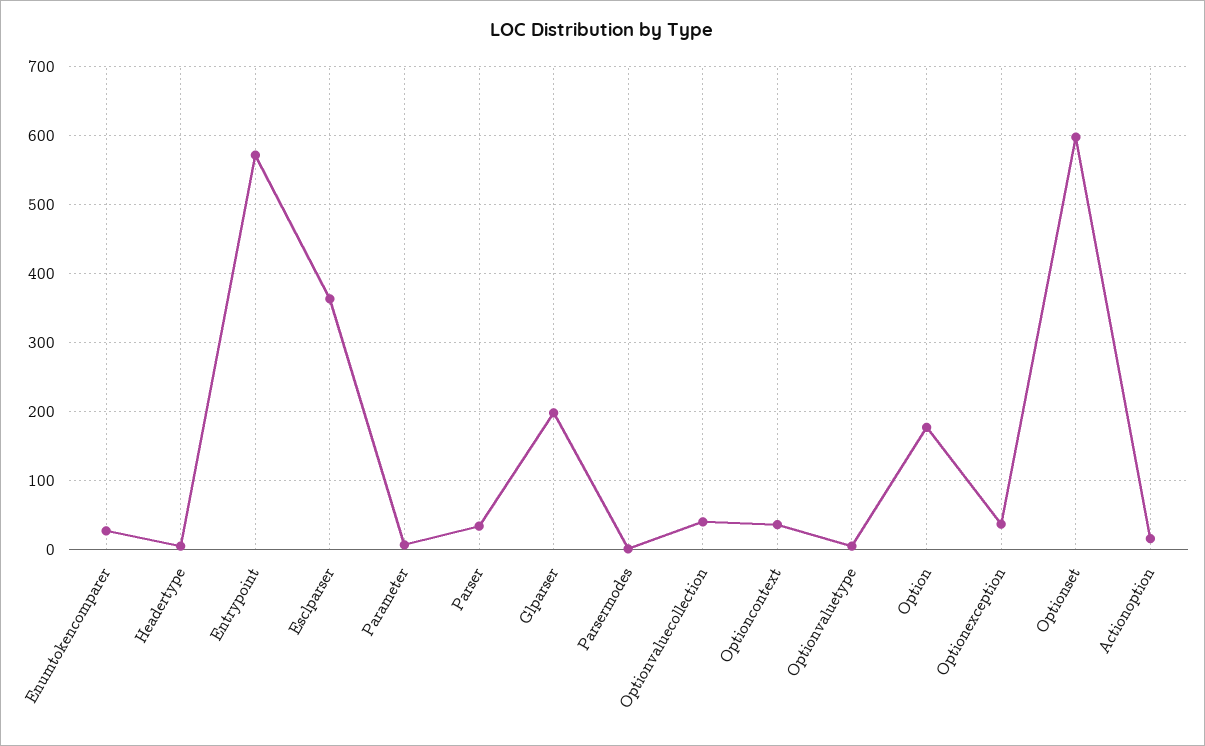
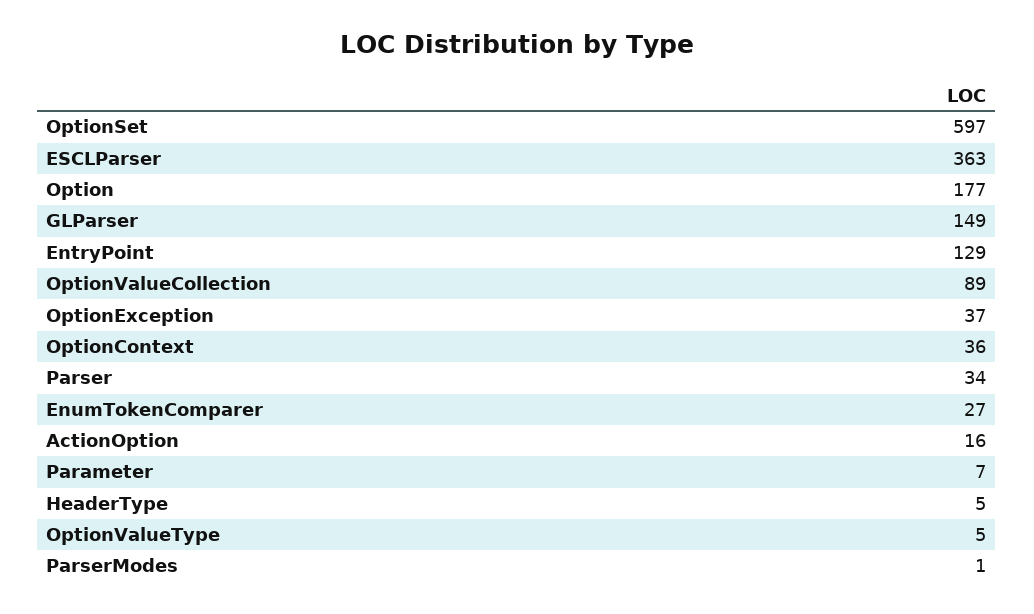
  {
    "Enumtokencomparer": 27,
    "Headertype": 5,
-   "Entrypoint": 570,
+   "Entrypoint": 129,
    "Esclparser": 363,
    "Parameter": 7,
    "Parser": 34,
-   "Glparser": 200,
+   "Glparser": 149,
    "Parsermodes": 1,
-   "Optionvaluecollection": 40,
+   "Optionvaluecollection": 89,
    "Optioncontext": 36,
    "Optionvaluetype": 5,
    "Option": 177,
    "Optionexception": 37,
    "Optionset": 597,
    "Actionoption": 16
  }

